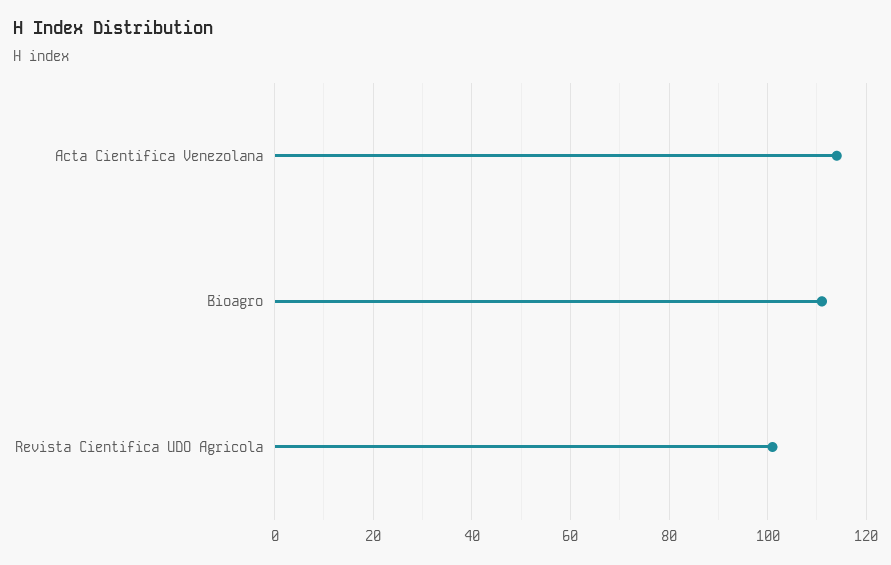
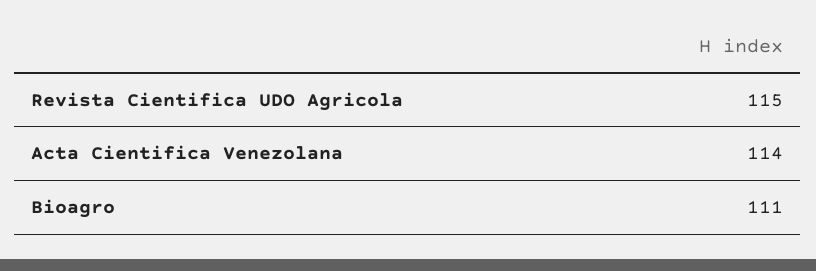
  {
    "Acta Cientifica Venezolana": 114,
    "Bioagro": 111,
-   "Revista Cientifica UDO Agricola": 100
+   "Revista Cientifica UDO Agricola": 115
  }

